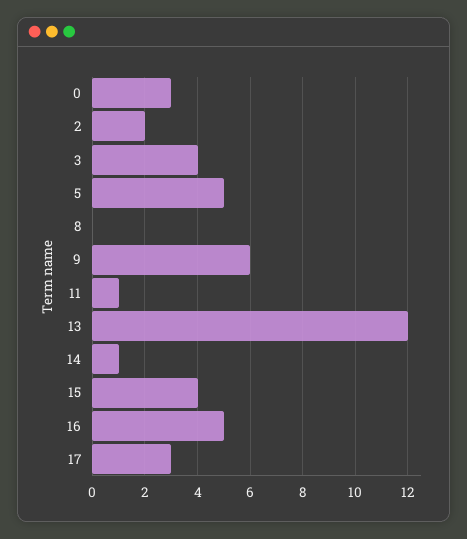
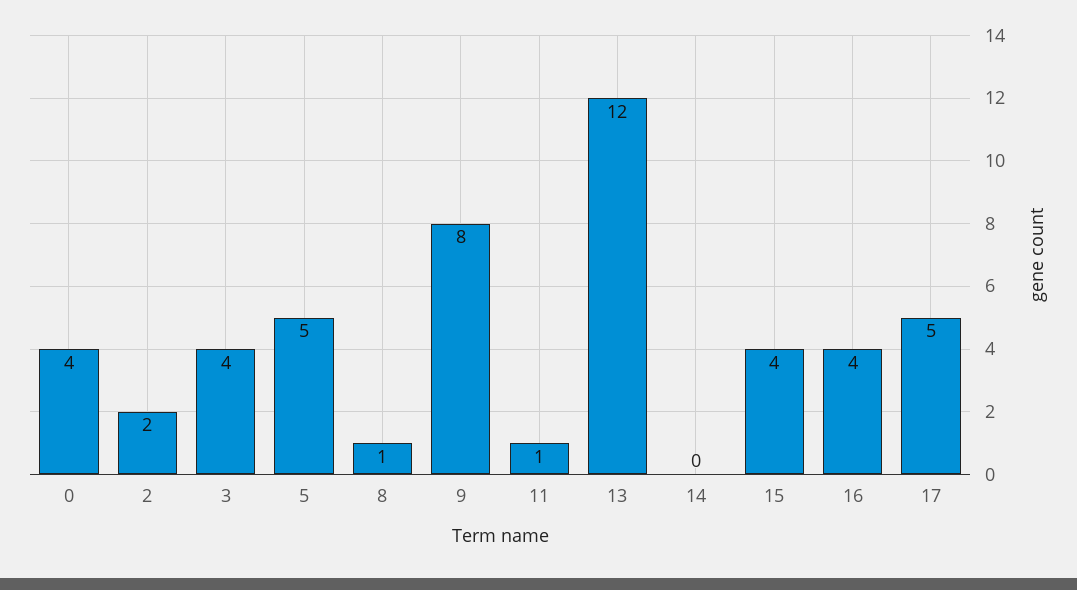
  {
-   "0": 3,
+   "0": 4,
    "2": 2,
    "3": 4,
    "5": 5,
-   "8": 0,
+   "8": 1,
-   "9": 6,
+   "9": 8,
    "11": 1,
    "13": 12,
-   "14": 1,
+   "14": 0,
    "15": 4,
-   "16": 5,
+   "16": 4,
-   "17": 3
+   "17": 5
  }

